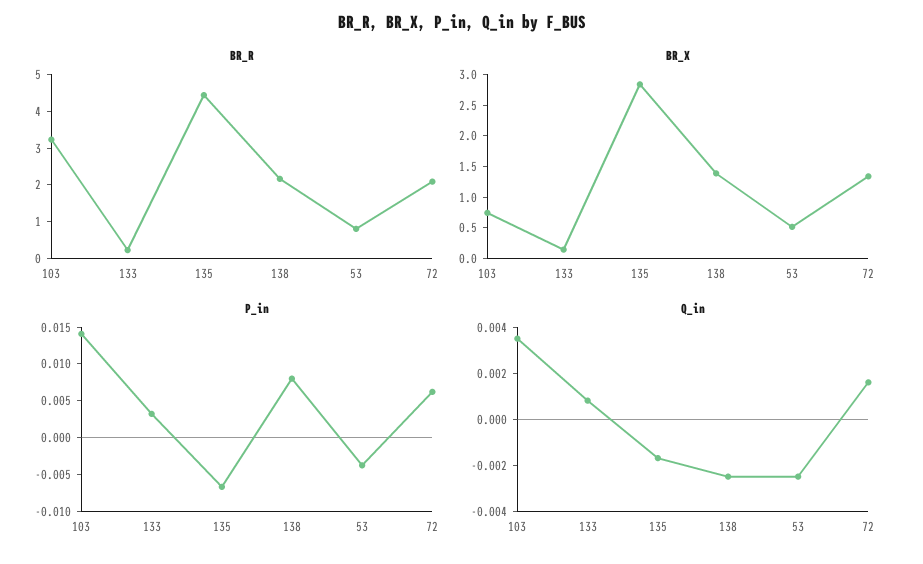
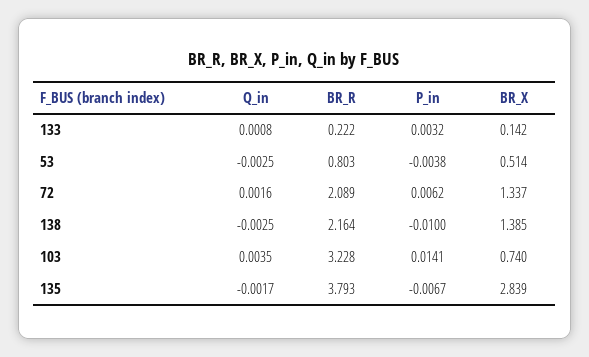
  {
    "BR_R": {
      "103": 3.228,
      "133": 0.222,
-     "135": 4.5,
+     "135": 3.793,
      "138": 2.164,
      "53": 0.803,
      "72": 2.089
    },
    "BR_X": {
      "103": 0.74,
      "133": 0.142,
      "135": 2.839,
      "138": 1.385,
      "53": 0.514,
      "72": 1.337
    },
    "P_in": {
      "103": 0.0141,
      "133": 0.0032,
      "135": -0.0067,
-     "138": 0.0075,
+     "138": -0.01,
      "53": -0.0038,
      "72": 0.0062
    },
    "Q_in": {
      "103": 0.0035,
      "133": 0.0008,
      "135": -0.0017,
      "138": -0.0025,
      "53": -0.0025,
      "72": 0.0016
    }
  }

